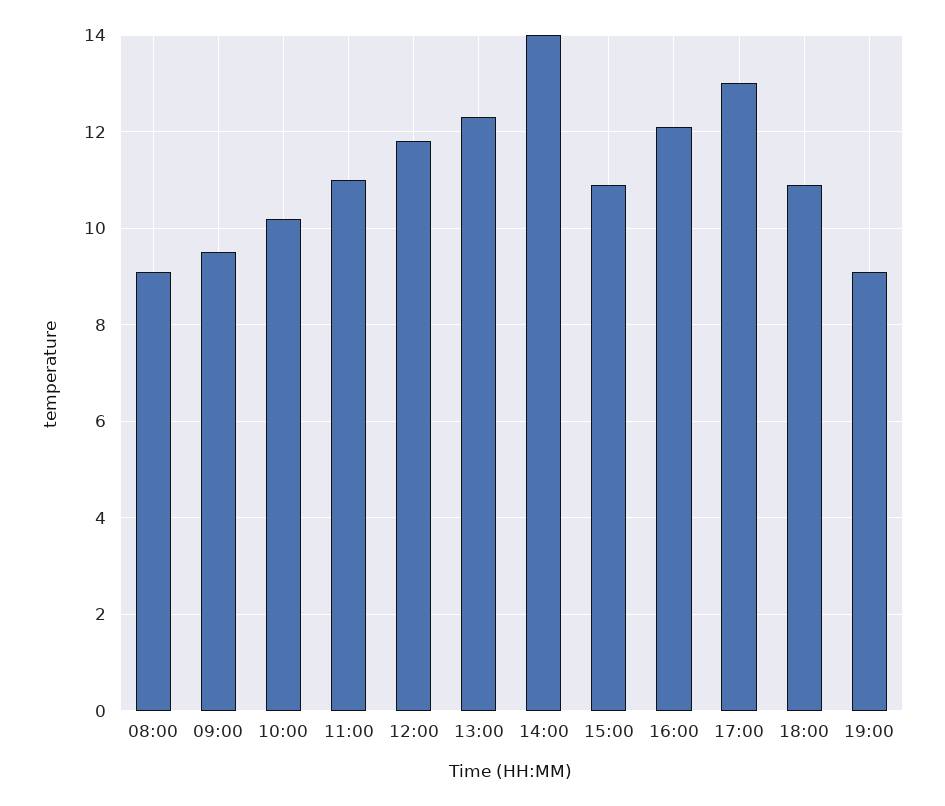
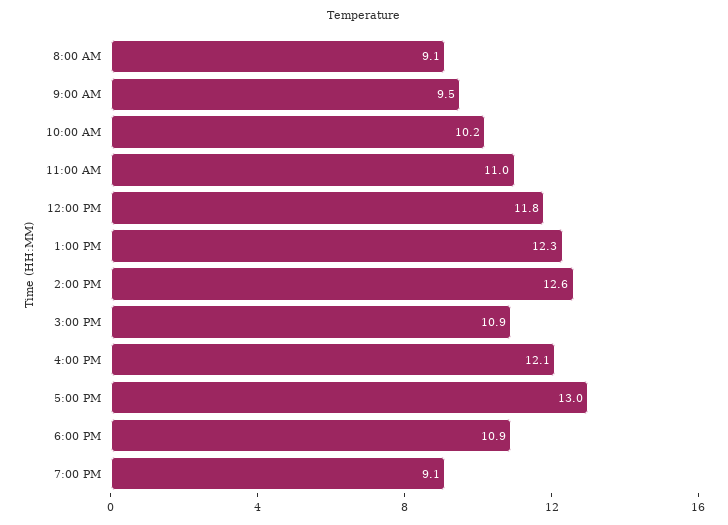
  {
    "08:00": 9.1,
    "09:00": 9.5,
    "10:00": 10.2,
    "11:00": 11,
    "12:00": 11.8,
    "13:00": 12.3,
-   "14:00": 14,
+   "14:00": 12.6,
    "15:00": 10.9,
    "16:00": 12.1,
    "17:00": 13,
    "18:00": 10.9,
    "19:00": 9.1
  }

